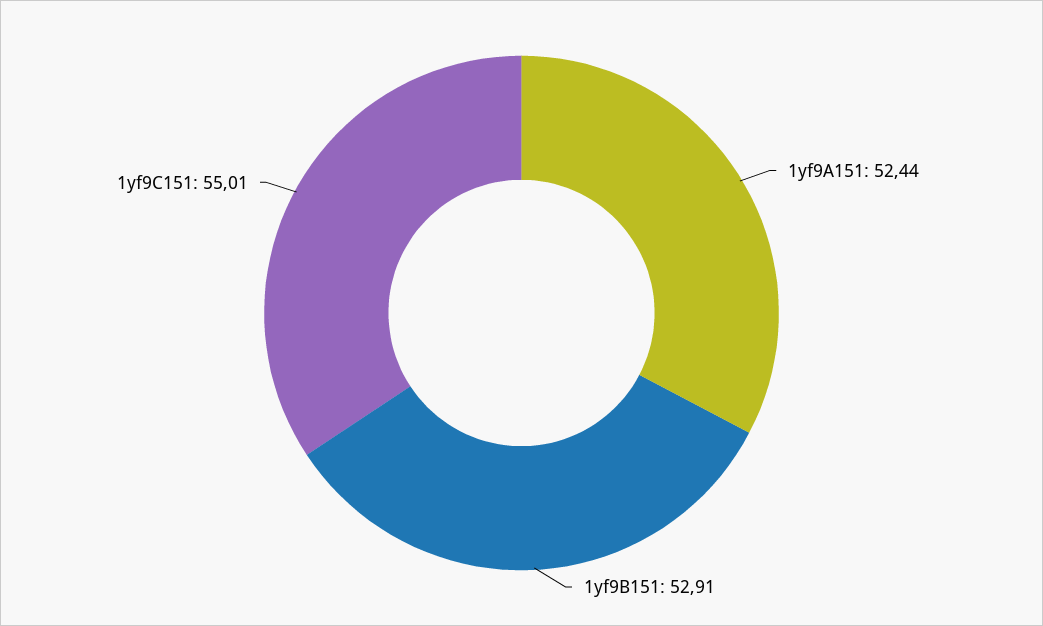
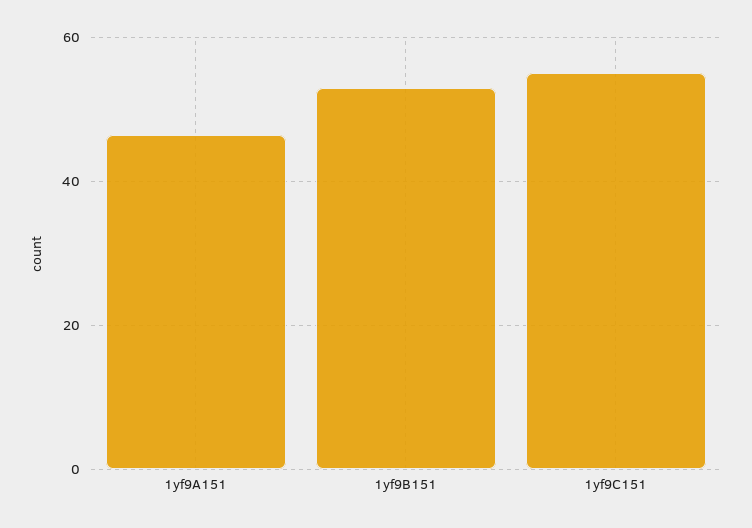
  {
-   "1yf9A151": 52.44,
+   "1yf9A151": 46,
    "1yf9B151": 52.91,
    "1yf9C151": 55.01
  }

